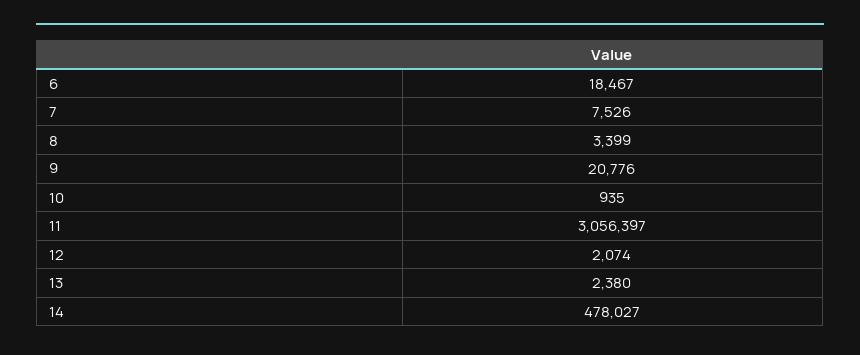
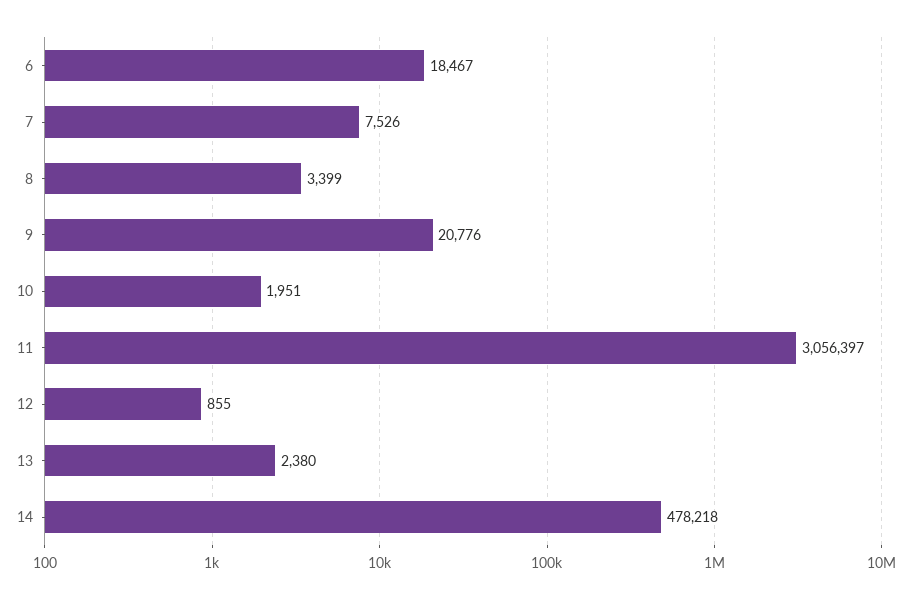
  {
    "6": 18467,
    "7": 7526,
    "8": 3399,
    "9": 20776,
-   "10": 935,
+   "10": 1951,
    "11": 3056397,
-   "12": 2074,
+   "12": 855,
    "13": 2380,
-   "14": 478027
+   "14": 478218
  }

